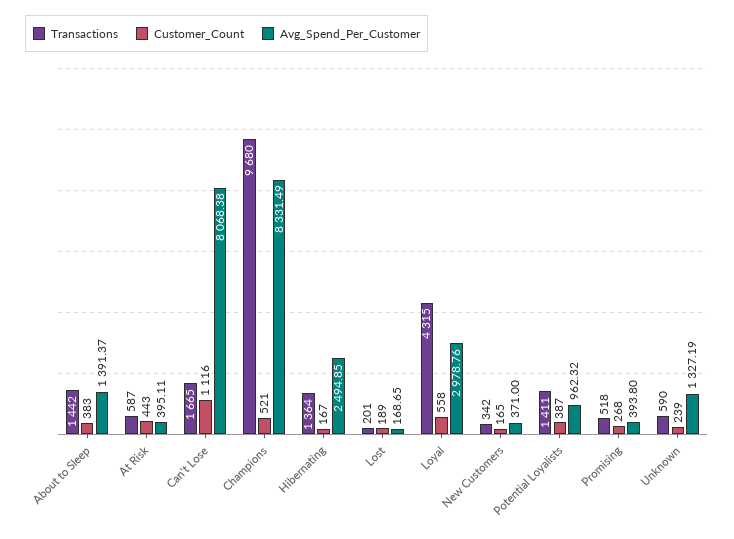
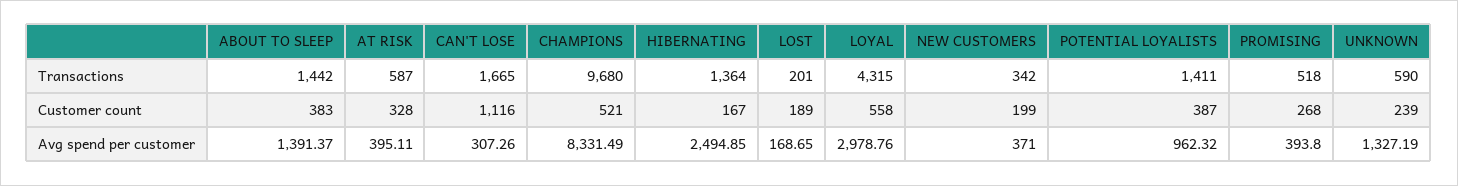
  {
    "Transactions": {
      "About to Sleep": 1442,
      "At Risk": 587,
      "Can't Lose": 1665,
      "Champions": 9680,
      "Hibernating": 1364,
      "Lost": 201,
      "Loyal": 4315,
      "New Customers": 342,
      "Potential Loyalists": 1411,
      "Promising": 518,
      "Unknown": 590
    },
    "Customer_Count": {
      "About to Sleep": 383,
-     "At Risk": 443,
+     "At Risk": 328,
      "Can't Lose": 1116,
      "Champions": 521,
      "Hibernating": 167,
      "Lost": 189,
      "Loyal": 558,
-     "New Customers": 165,
+     "New Customers": 199,
      "Potential Loyalists": 387,
      "Promising": 268,
      "Unknown": 239
    },
    "Avg_Spend_Per_Customer": {
      "About to Sleep": 1391.37,
      "At Risk": 395.11,
-     "Can't Lose": 8068.38,
+     "Can't Lose": 307.26,
      "Champions": 8331.49,
      "Hibernating": 2494.85,
      "Lost": 168.65,
      "Loyal": 2978.76,
      "New Customers": 371,
      "Potential Loyalists": 962.32,
      "Promising": 393.8,
      "Unknown": 1327.19
    }
  }

